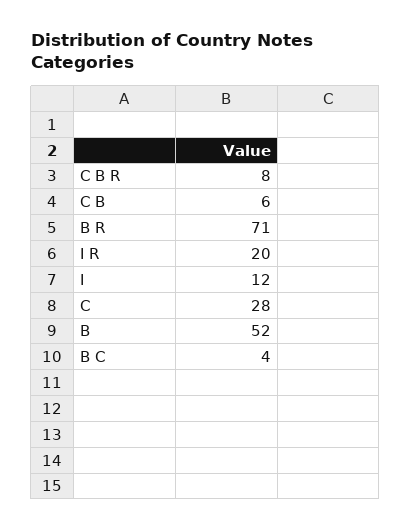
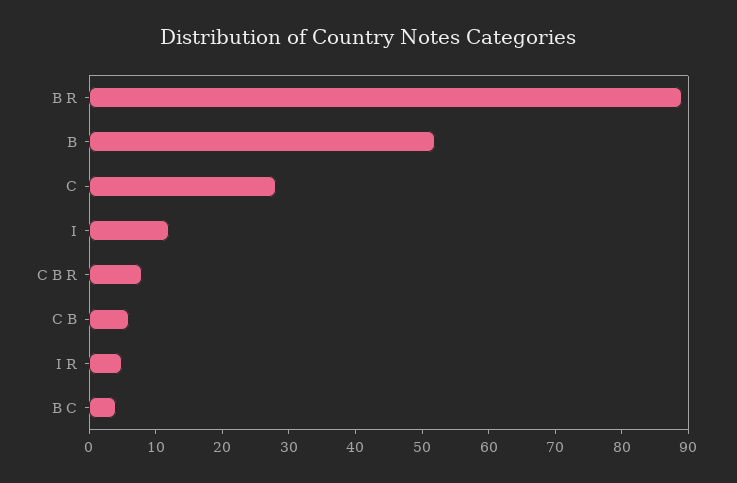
  {
    "C B R": 8,
    "C B": 6,
-   "B R": 71,
+   "B R": 90,
-   "I R": 20,
+   "I R": 5,
    "I": 12,
    "C": 28,
    "B": 52,
    "B C": 4
  }

